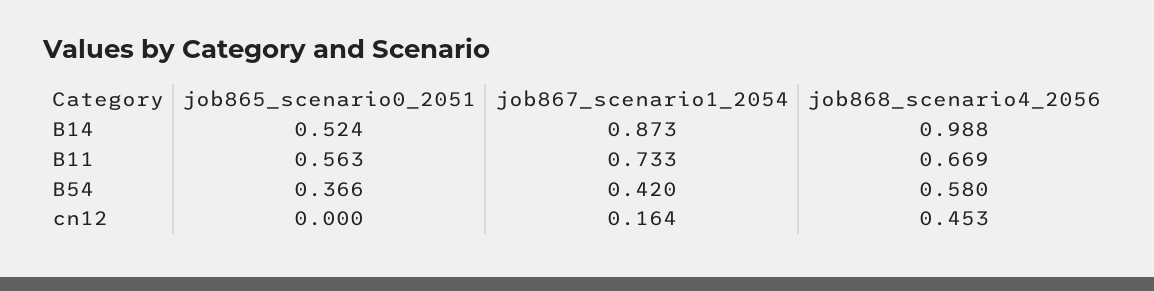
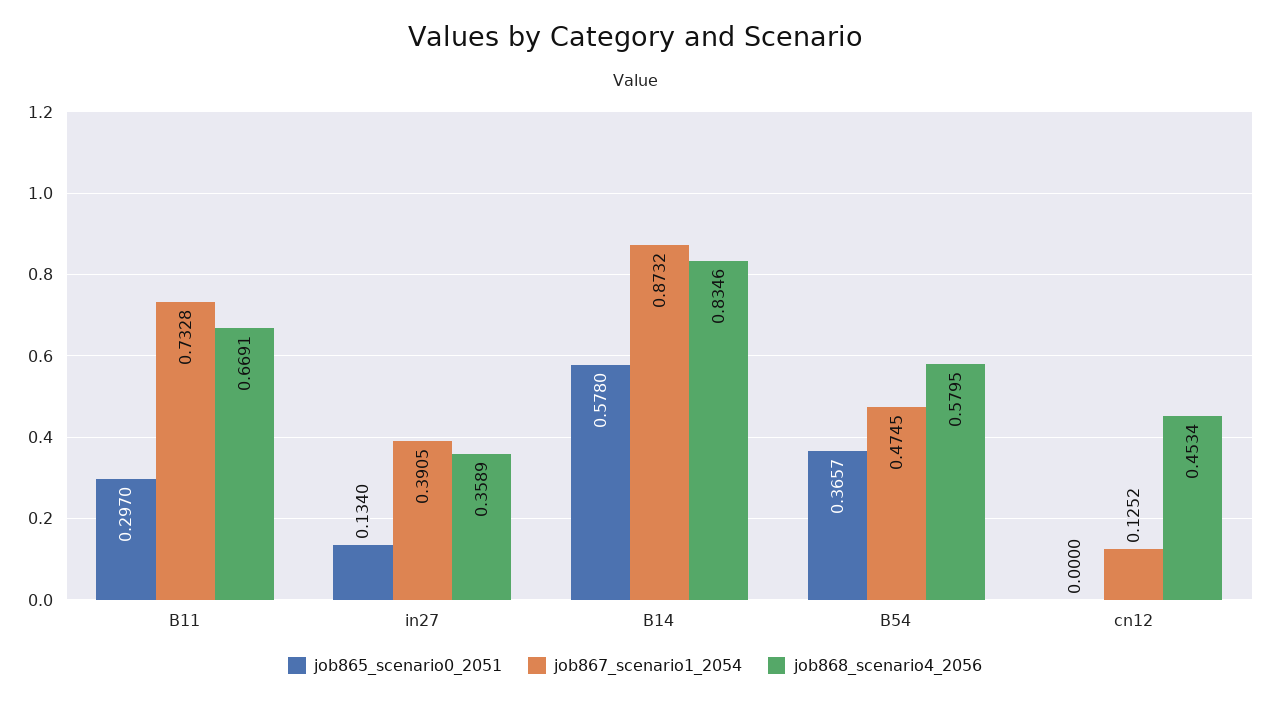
  {
    "job865_scenario0_2051": {
-     "B14": 0.524,
+     "B14": 0.578,
-     "B11": 0.563,
+     "B11": 0.297,
      "B54": 0.3657,
-     "cn12": 0
+     "cn12": 0,
+     "in27": 0.134
    },
    "job867_scenario1_2054": {
      "B14": 0.8732,
      "B11": 0.7328,
-     "B54": 0.42,
+     "B54": 0.4745,
-     "cn12": 0.164
+     "cn12": 0.1252,
+     "in27": 0.3905
    },
    "job868_scenario4_2056": {
-     "B14": 0.988,
+     "B14": 0.8346,
      "B11": 0.6691,
      "B54": 0.5795,
-     "cn12": 0.4534
+     "cn12": 0.4534,
+     "in27": 0.3589
    }
  }

